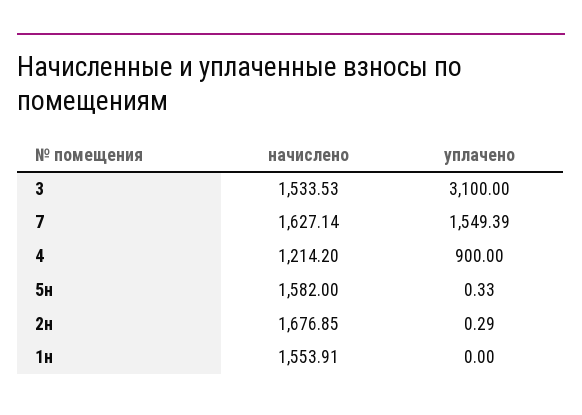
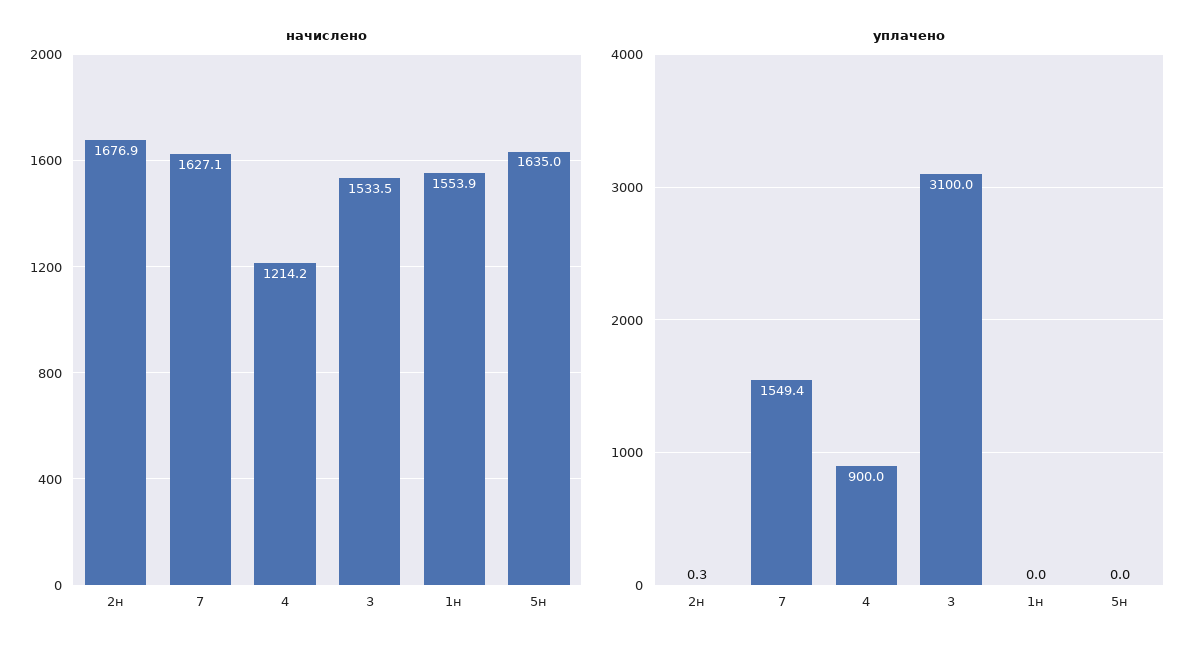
  {
    "начислено": {
      "3": 1533.53,
      "7": 1627.14,
      "4": 1214.2,
-     "5н": 1582,
+     "5н": 1635,
      "2н": 1676.85,
      "1н": 1553.91
    },
    "уплачено": {
      "3": 3100,
      "7": 1549.39,
      "4": 900,
-     "5н": 0.33,
+     "5н": 0,
      "2н": 0.29,
      "1н": 0
    }
  }

